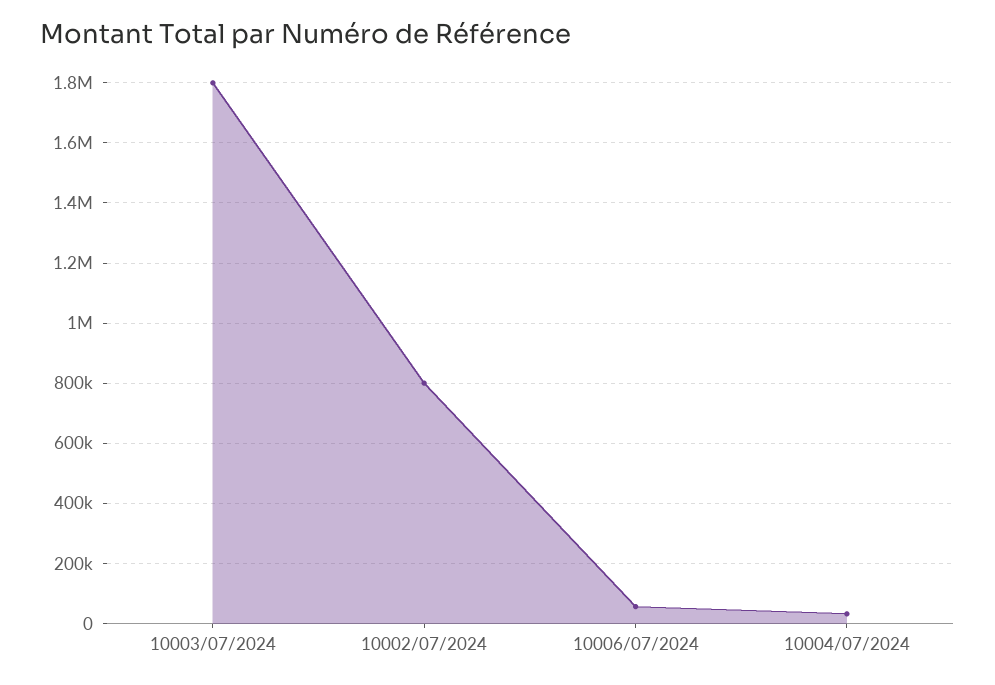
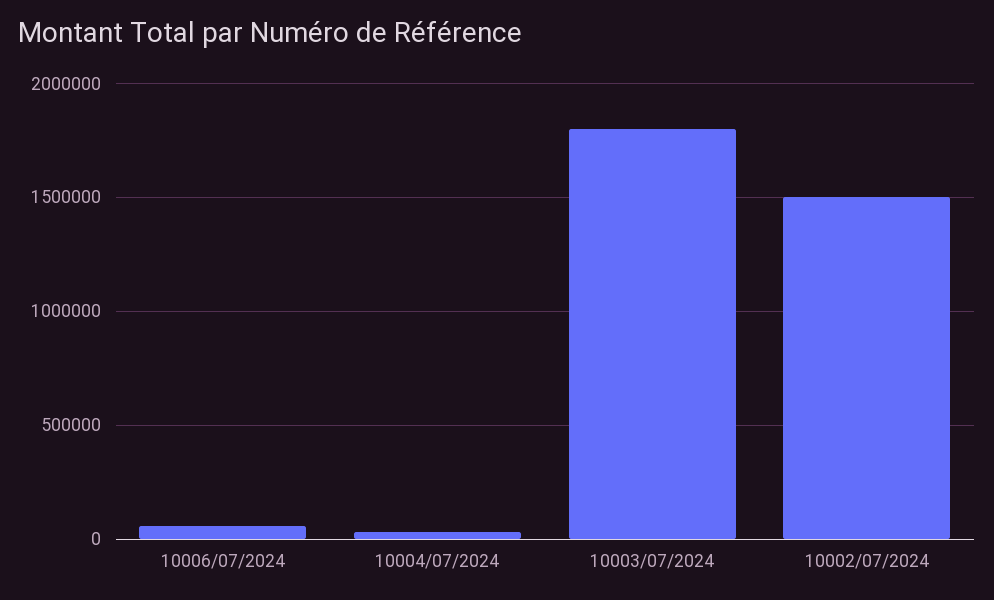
  {
    "10003/07/2024": 1800000,
-   "10002/07/2024": 800000,
+   "10002/07/2024": 1500000,
    "10006/07/2024": 60000,
    "10004/07/2024": 40000
  }

